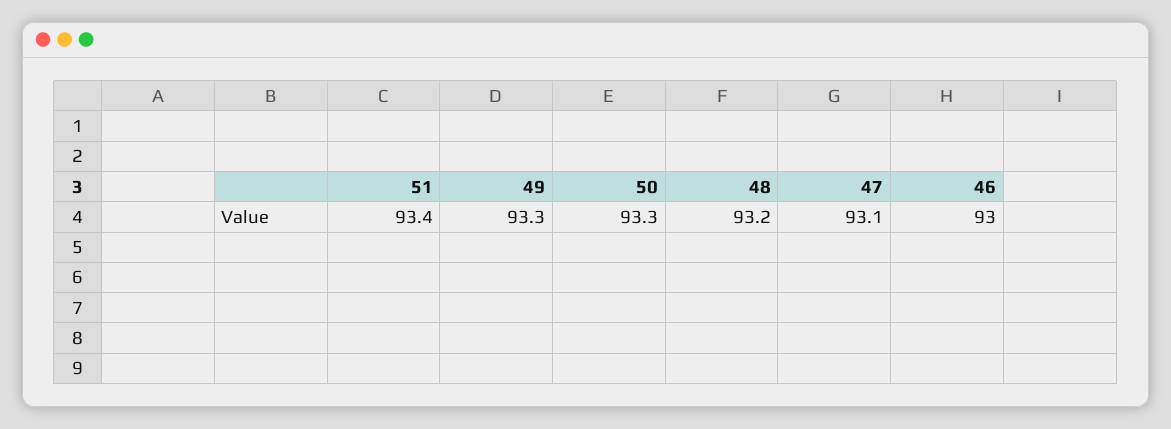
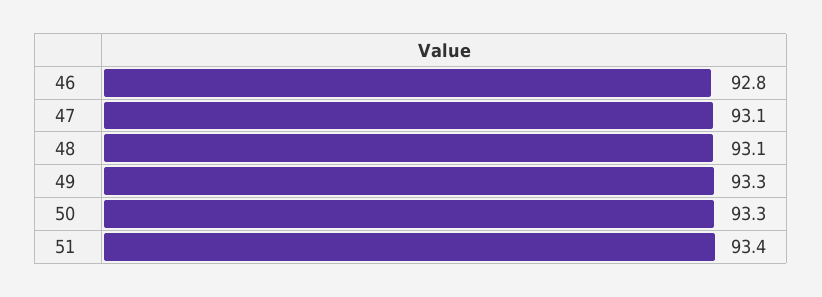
  {
    "51": 93.4,
    "49": 93.3,
    "50": 93.3,
-   "48": 93.2,
+   "48": 93.1,
    "47": 93.1,
-   "46": 93
+   "46": 92.8
  }

